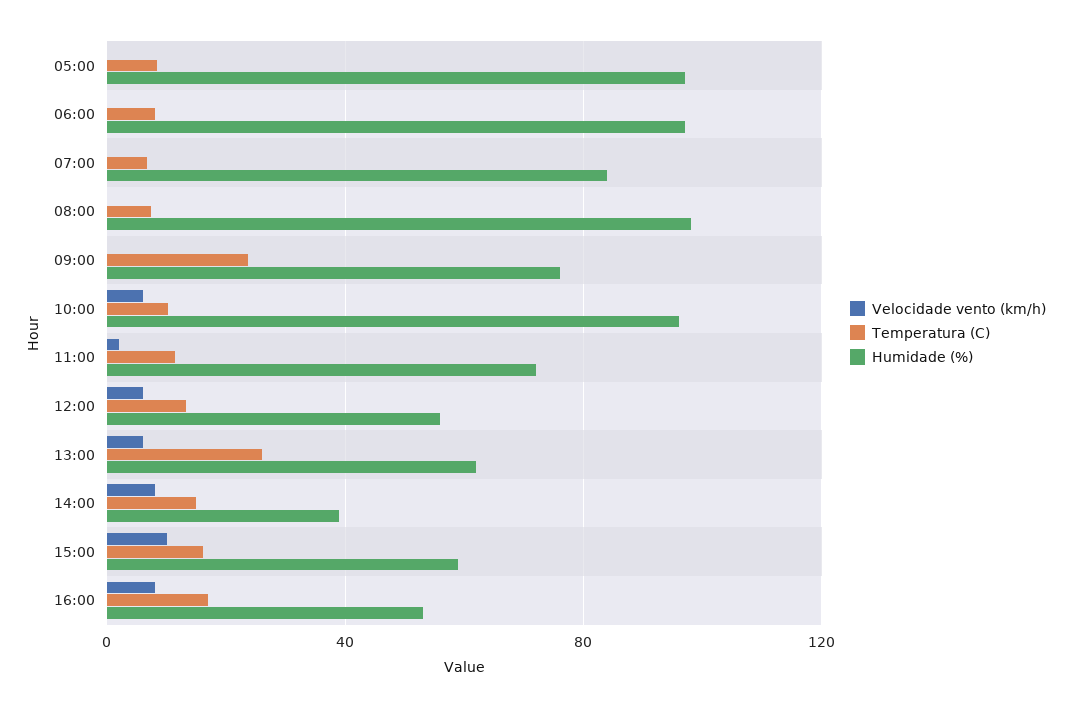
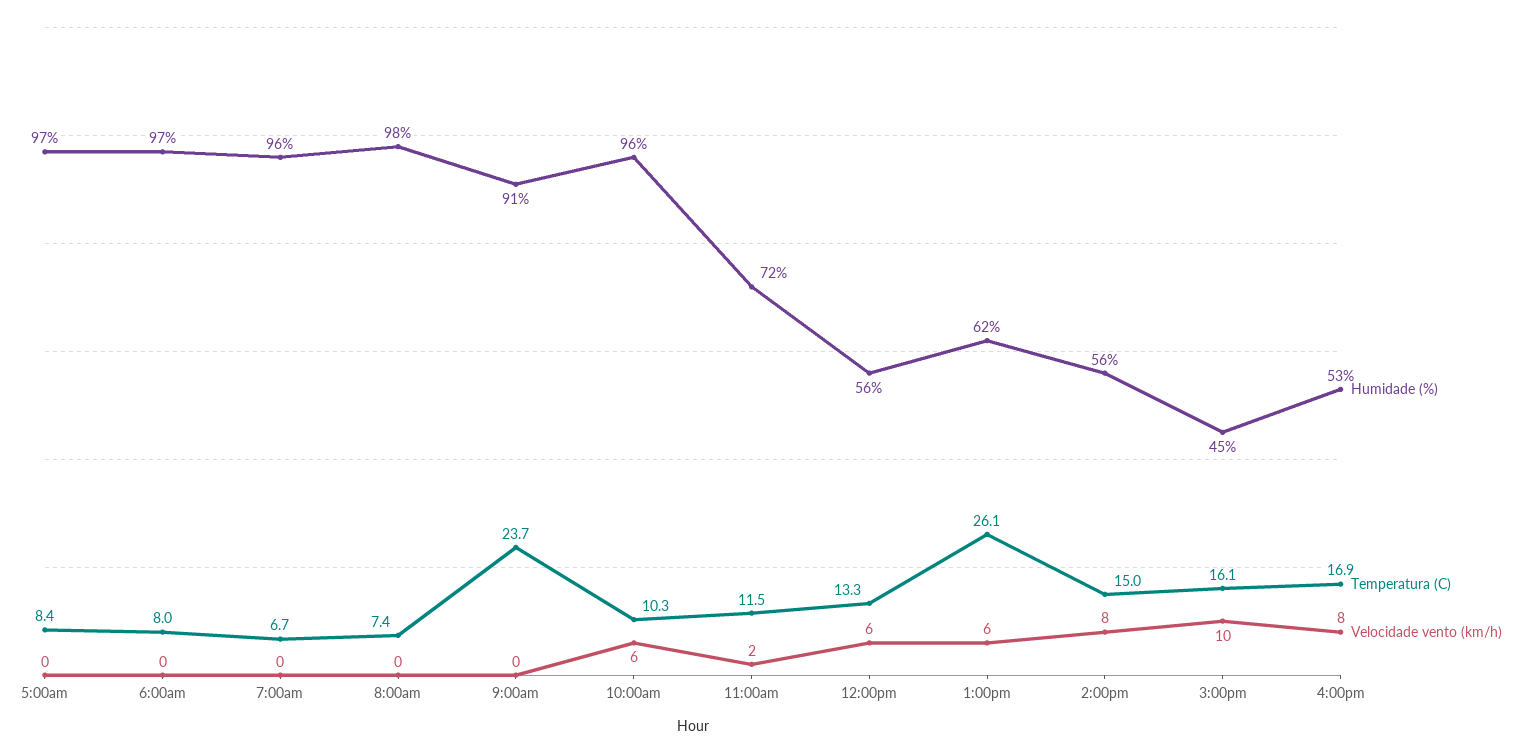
  {
    "Velocidade vento (km/h)": {
      "05:00": 0,
      "06:00": 0,
      "07:00": 0,
      "08:00": 0,
      "09:00": 0,
      "10:00": 6,
      "11:00": 2,
      "12:00": 6,
      "13:00": 6,
      "14:00": 8,
      "15:00": 10,
      "16:00": 8
    },
    "Temperatura (C)": {
      "05:00": 8.4,
      "06:00": 8,
      "07:00": 6.7,
      "08:00": 7.4,
      "09:00": 23.7,
      "10:00": 10.3,
      "11:00": 11.5,
      "12:00": 13.3,
      "13:00": 26.1,
      "14:00": 15,
      "15:00": 16.1,
      "16:00": 16.9
    },
    "Humidade (%)": {
      "05:00": 97,
      "06:00": 97,
-     "07:00": 85,
+     "07:00": 96,
      "08:00": 98,
-     "09:00": 75,
+     "09:00": 91,
      "10:00": 96,
      "11:00": 72,
      "12:00": 56,
      "13:00": 62,
-     "14:00": 40,
+     "14:00": 56,
-     "15:00": 60,
+     "15:00": 45,
      "16:00": 53
    }
  }

